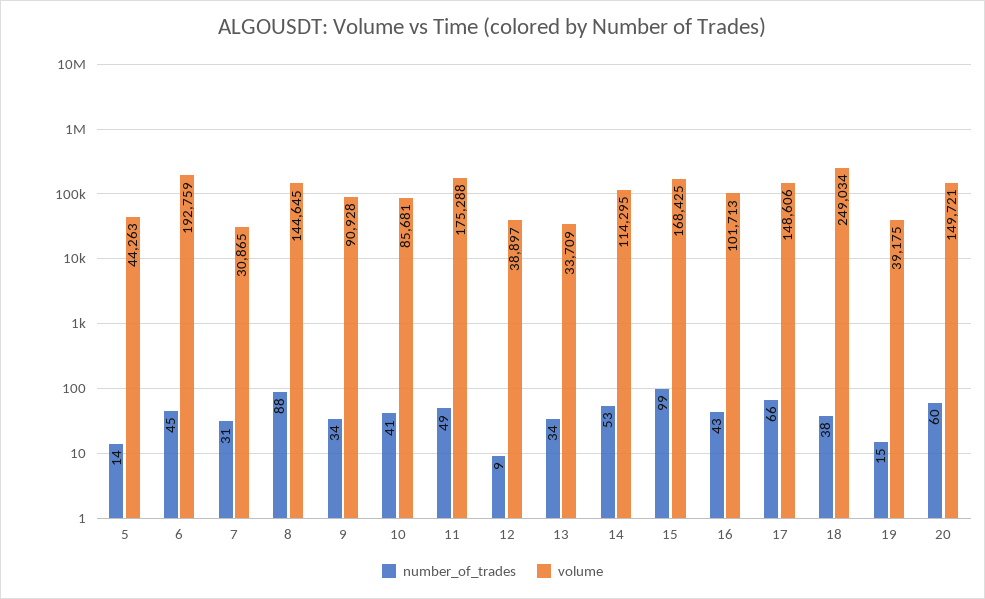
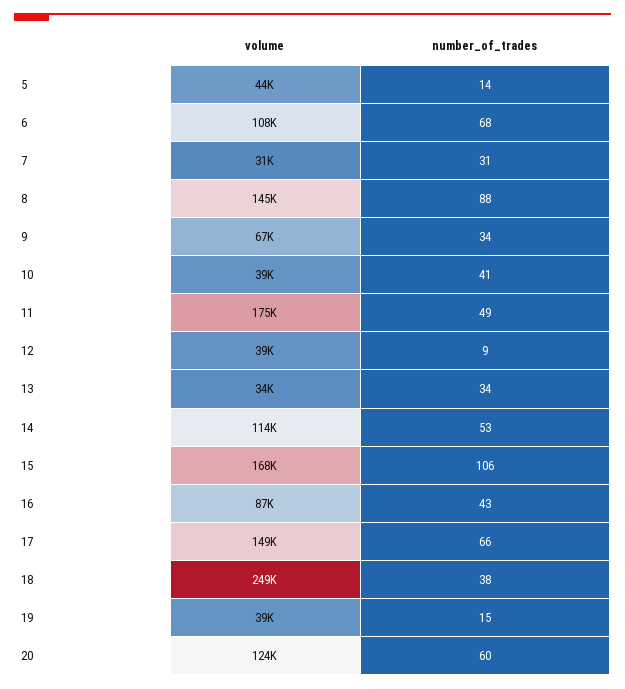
  {
    "number_of_trades": {
      "5": 14,
-     "6": 45,
+     "6": 68,
      "7": 31,
      "8": 88,
      "9": 34,
      "10": 41,
      "11": 49,
      "12": 9,
      "13": 34,
      "14": 53,
-     "15": 99,
+     "15": 106,
      "16": 43,
      "17": 66,
      "18": 38,
      "19": 15,
      "20": 60
    },
    "volume": {
      "5": 44263,
-     "6": 192759,
+     "6": 108000,
      "7": 30865,
      "8": 144645,
-     "9": 90928,
+     "9": 67000,
-     "10": 85681,
+     "10": 39000,
      "11": 175288,
      "12": 38897,
      "13": 33709,
      "14": 114295,
      "15": 168425,
-     "16": 101713,
+     "16": 87000,
      "17": 148606,
      "18": 249034,
      "19": 39175,
-     "20": 149721
+     "20": 124000
    }
  }

